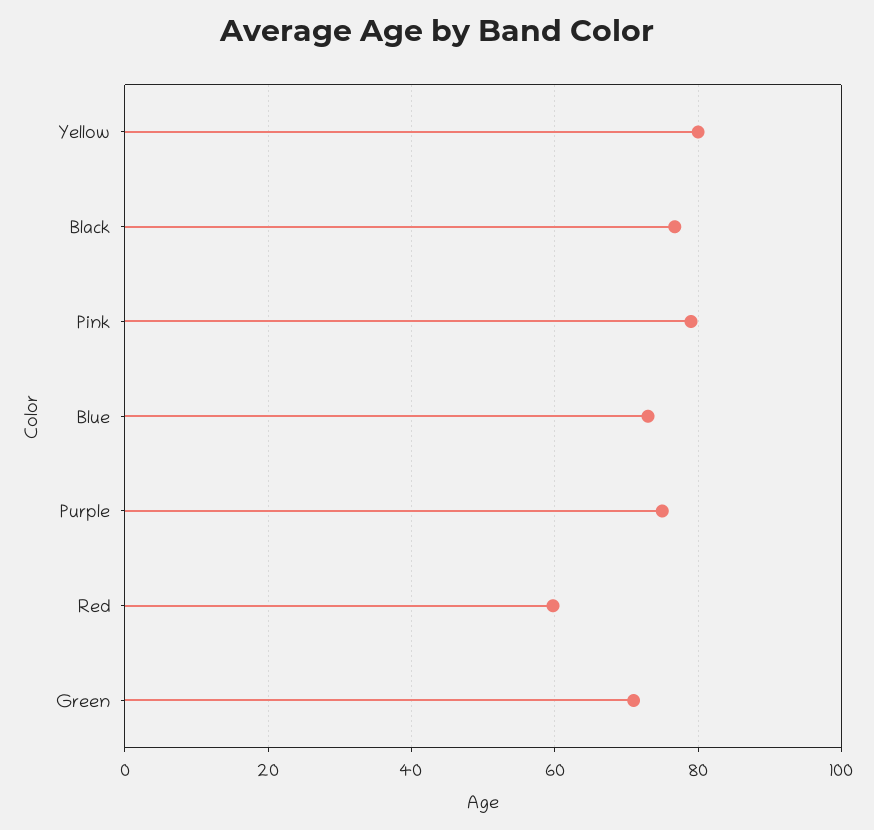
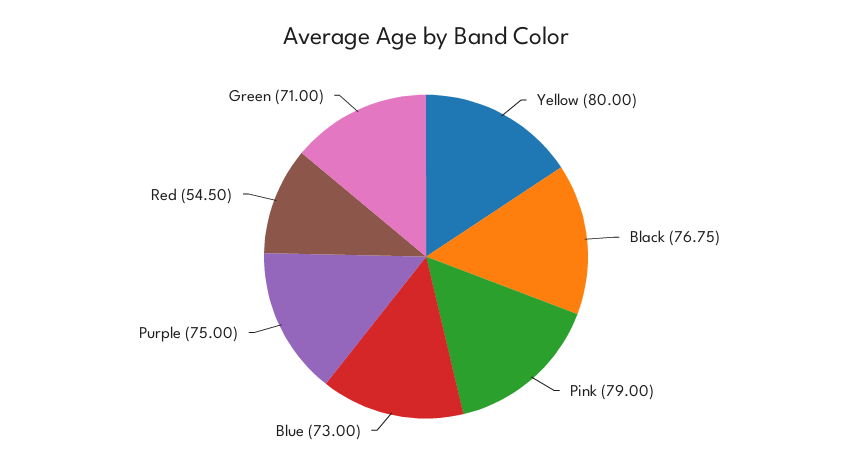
  {
    "Yellow": 80,
    "Black": 76.75,
    "Pink": 79,
    "Blue": 73,
    "Purple": 75,
-   "Red": 60,
+   "Red": 54.5,
    "Green": 71
  }

